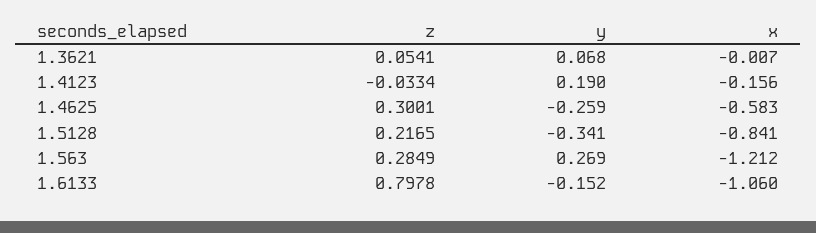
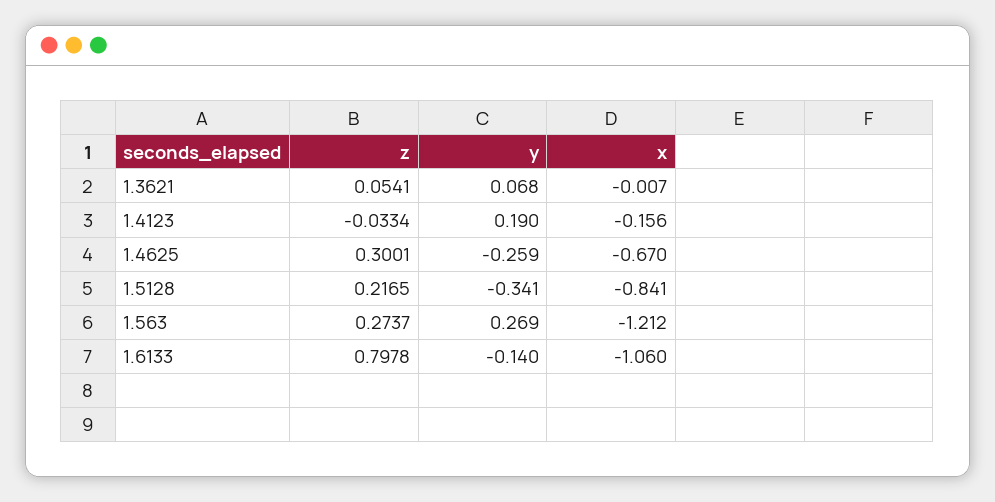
  {
    "z": {
      "1.3621": 0.0541,
      "1.4123": -0.0334,
      "1.4625": 0.3001,
      "1.5128": 0.2165,
-     "1.563": 0.2849,
+     "1.563": 0.2737,
      "1.6133": 0.7978
    },
    "y": {
      "1.3621": 0.068,
      "1.4123": 0.19,
      "1.4625": -0.259,
      "1.5128": -0.341,
      "1.563": 0.269,
-     "1.6133": -0.152
+     "1.6133": -0.14
    },
    "x": {
      "1.3621": -0.007,
      "1.4123": -0.156,
-     "1.4625": -0.583,
+     "1.4625": -0.67,
      "1.5128": -0.841,
      "1.563": -1.212,
      "1.6133": -1.06
    }
  }

